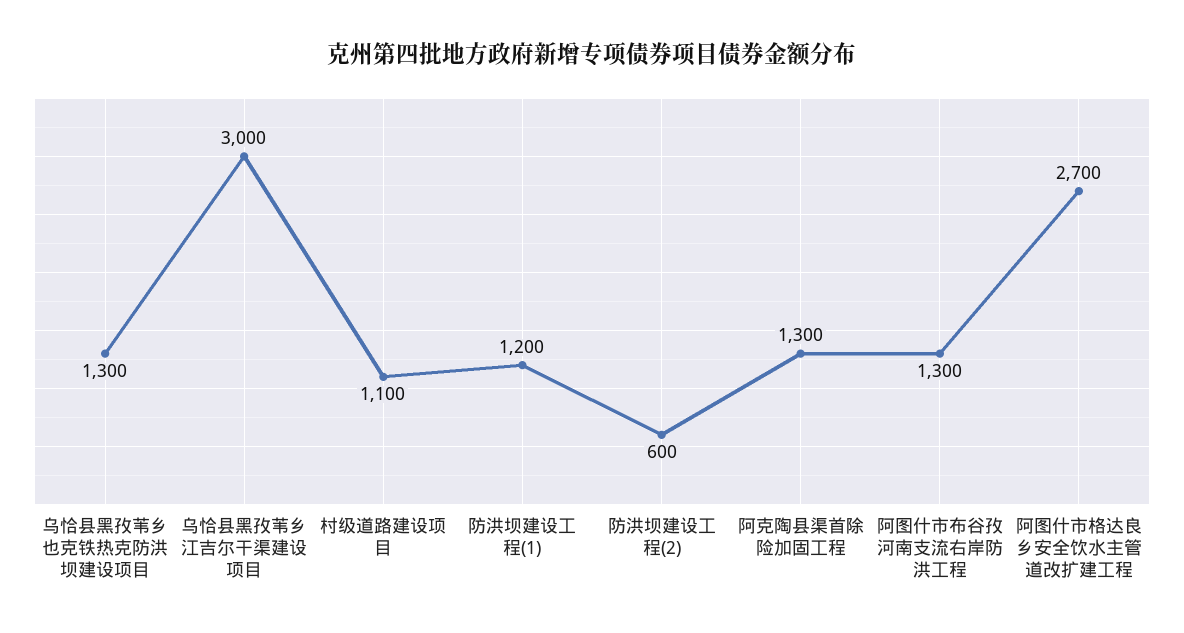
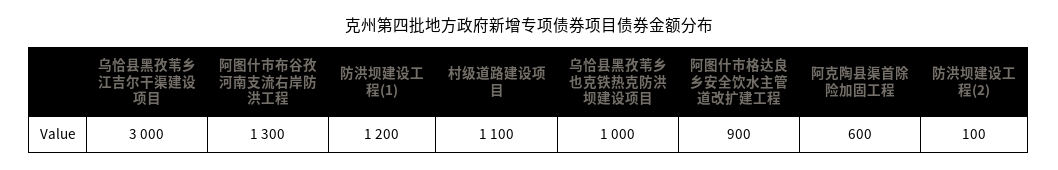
  {
-   "乌恰县黑孜苇乡也克铁热克防洪坝建设项目": 1300,
+   "乌恰县黑孜苇乡也克铁热克防洪坝建设项目": 1000,
    "乌恰县黑孜苇乡江吉尔干渠建设项目": 3000,
    "村级道路建设项目": 1100,
    "防洪坝建设工程(1)": 1200,
-   "防洪坝建设工程(2)": 600,
+   "防洪坝建设工程(2)": 100,
-   "阿克陶县渠首除险加固工程": 1300,
+   "阿克陶县渠首除险加固工程": 600,
    "阿图什市布谷孜河南支流右岸防洪工程": 1300,
-   "阿图什市格达良乡安全饮水主管道改扩建工程": 2700
+   "阿图什市格达良乡安全饮水主管道改扩建工程": 900
  }

